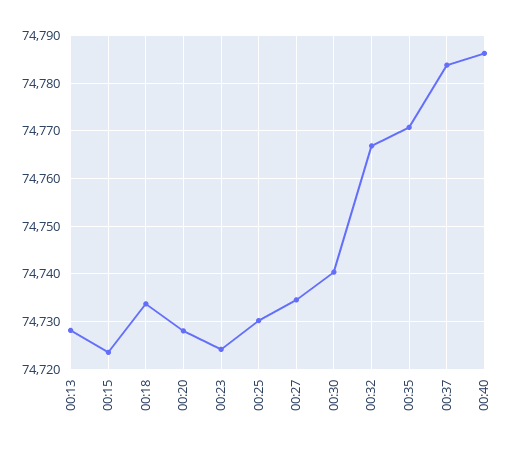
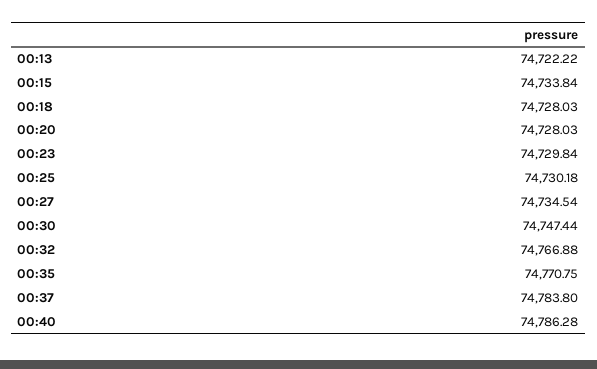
  {
-   "00:13": 74728,
+   "00:13": 74722.22,
-   "00:15": 74724,
+   "00:15": 74733.84,
-   "00:18": 74734,
+   "00:18": 74728.03,
    "00:20": 74728.03,
-   "00:23": 74724,
+   "00:23": 74729.84,
    "00:25": 74730.18,
    "00:27": 74734.54,
-   "00:30": 74740,
+   "00:30": 74747.44,
    "00:32": 74766.88,
    "00:35": 74770.75,
    "00:37": 74783.8,
    "00:40": 74786.28
  }

